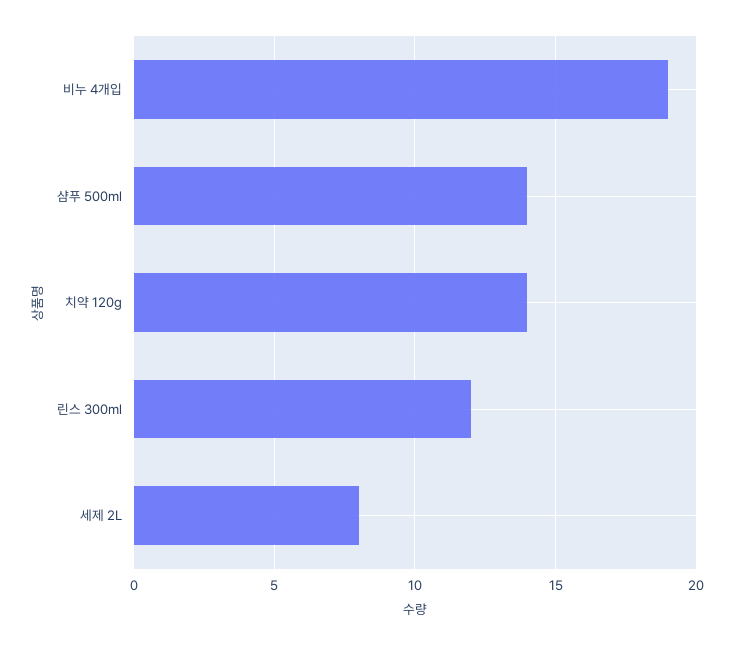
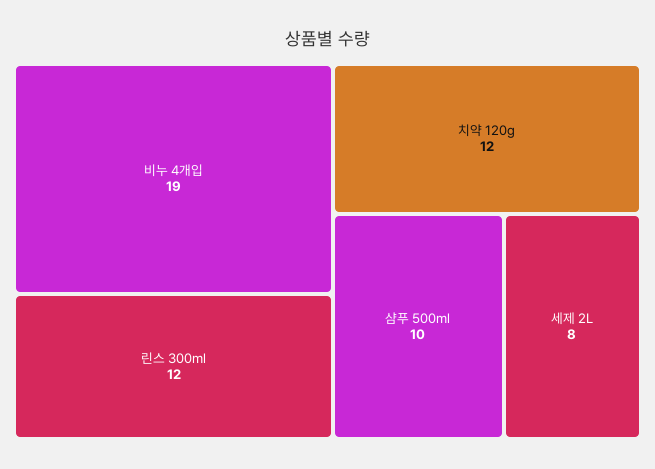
  {
    "비누 4개입": 19,
-   "샴푸 500ml": 14,
+   "샴푸 500ml": 10,
-   "치약 120g": 14,
+   "치약 120g": 12,
    "린스 300ml": 12,
    "세제 2L": 8
  }

